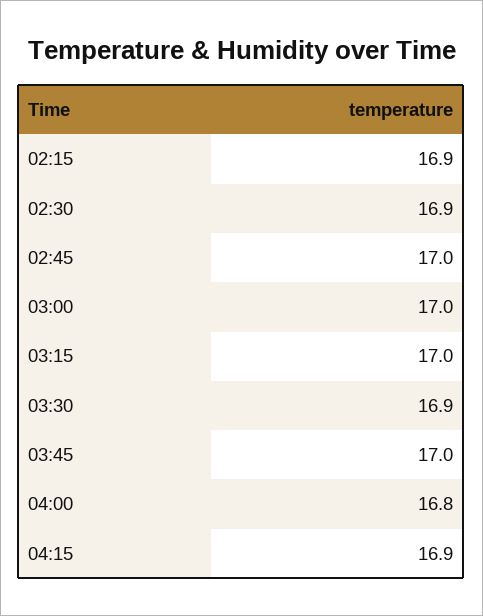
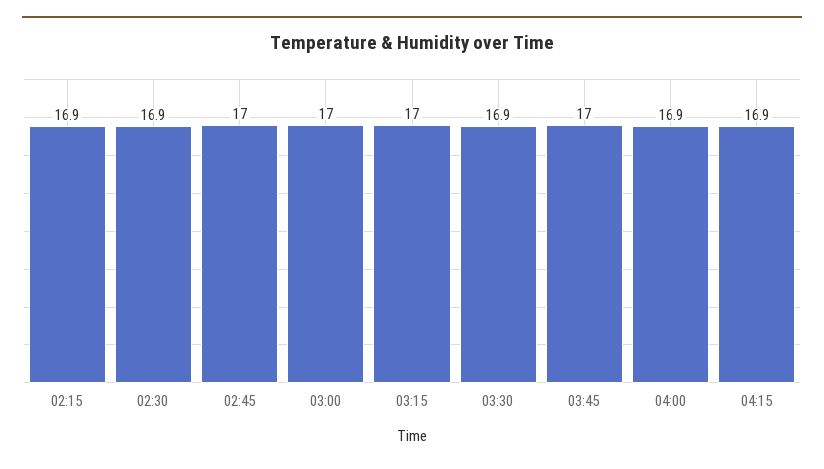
  {
    "02:15": 16.9,
    "02:30": 16.9,
    "02:45": 17,
    "03:00": 17,
    "03:15": 17,
    "03:30": 16.9,
    "03:45": 17,
-   "04:00": 16.8,
+   "04:00": 16.9,
    "04:15": 16.9
  }

